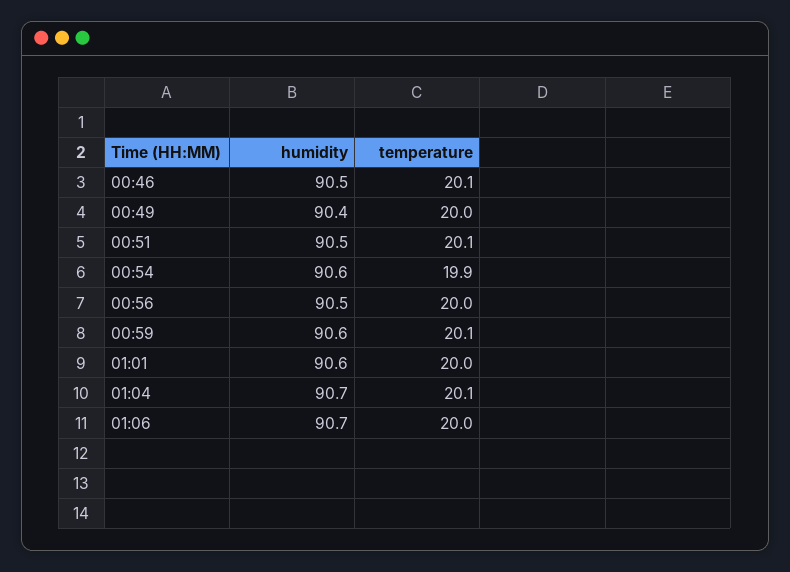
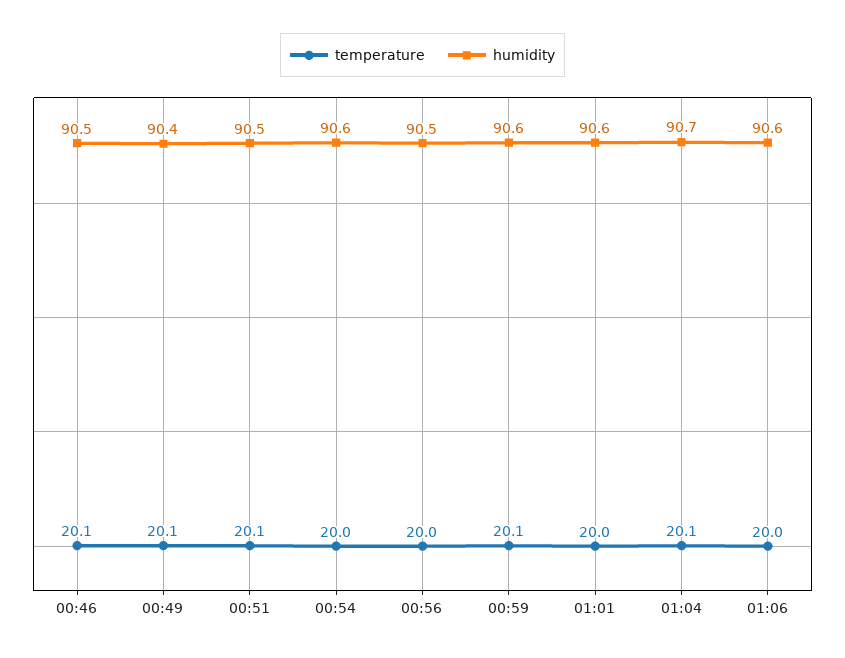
  {
    "humidity": {
      "00:46": 90.5,
      "00:49": 90.4,
      "00:51": 90.5,
      "00:54": 90.6,
      "00:56": 90.5,
      "00:59": 90.6,
      "01:01": 90.6,
      "01:04": 90.7,
-     "01:06": 90.7
+     "01:06": 90.6
    },
    "temperature": {
      "00:46": 20.1,
-     "00:49": 20,
+     "00:49": 20.1,
      "00:51": 20.1,
-     "00:54": 19.9,
+     "00:54": 20,
      "00:56": 20,
      "00:59": 20.1,
      "01:01": 20,
      "01:04": 20.1,
      "01:06": 20
    }
  }

